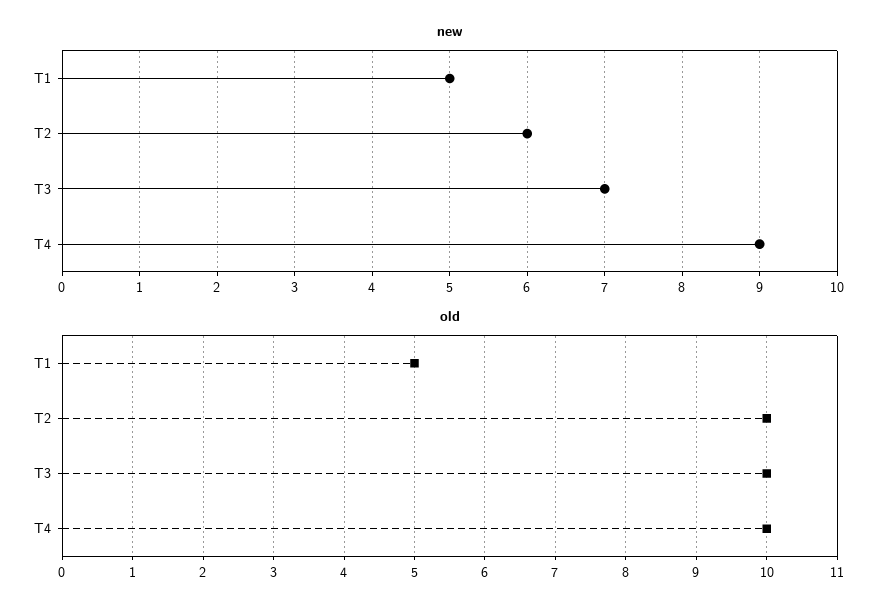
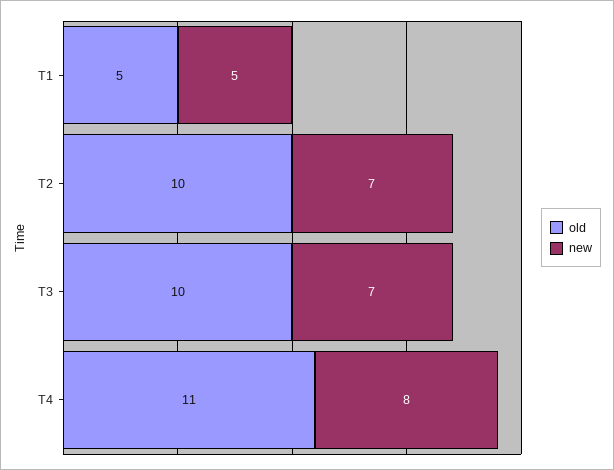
  {
    "new": {
      "T1": 5,
-     "T2": 6,
+     "T2": 7,
      "T3": 7,
-     "T4": 9
+     "T4": 8
    },
    "old": {
      "T1": 5,
      "T2": 10,
      "T3": 10,
-     "T4": 10
+     "T4": 11
    }
  }

